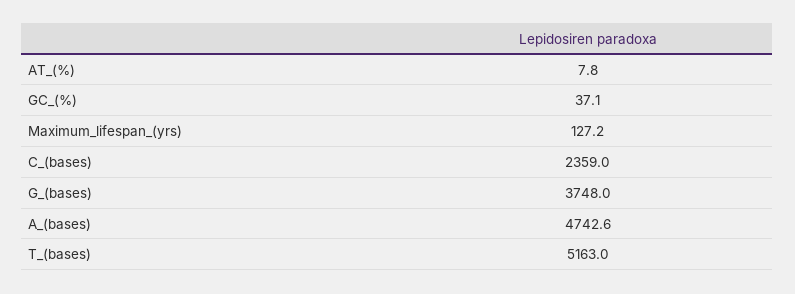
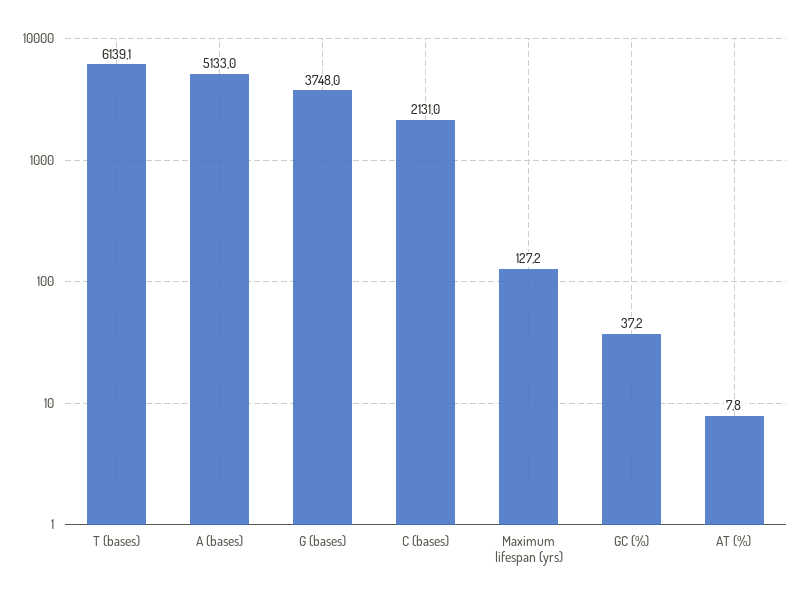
  {
    "AT_(%)": 7.8,
-   "GC_(%)": 37.1,
+   "GC_(%)": 37.2,
    "Maximum_lifespan_(yrs)": 127.2,
-   "C_(bases)": 2359,
+   "C_(bases)": 2131,
    "G_(bases)": 3748,
-   "A_(bases)": 4742.6,
+   "A_(bases)": 5133,
-   "T_(bases)": 5163
+   "T_(bases)": 6139.1
  }

